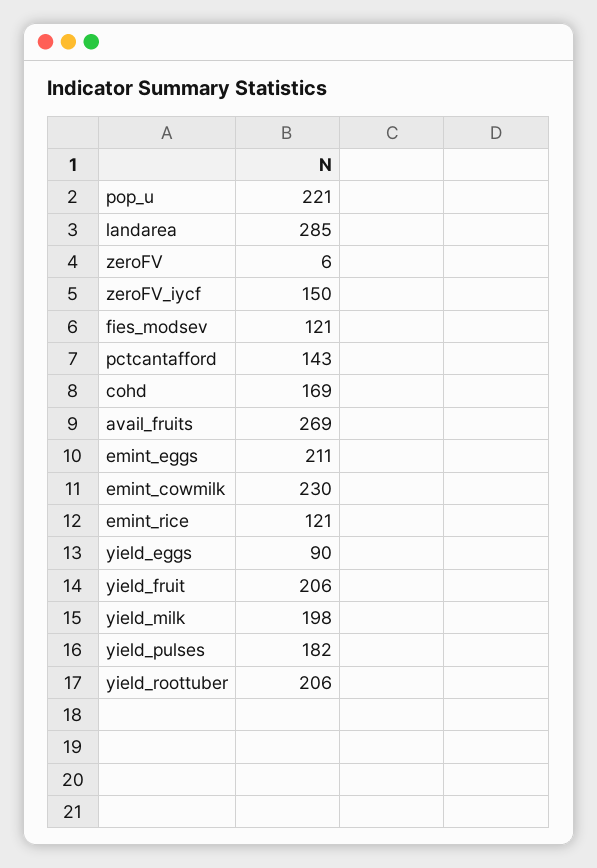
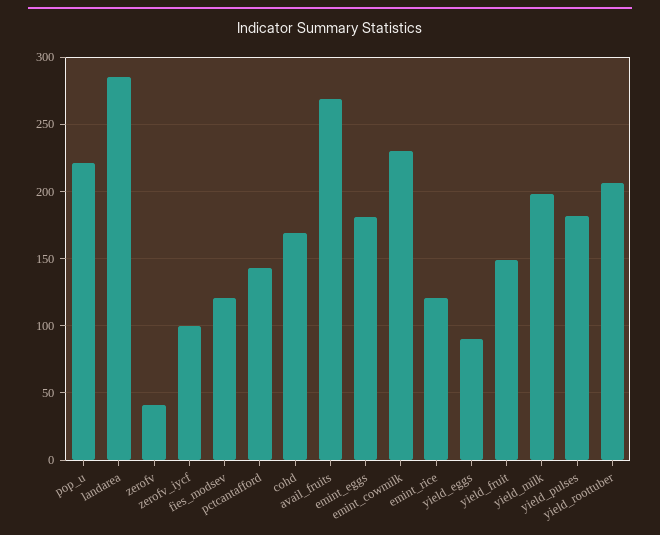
  {
    "pop_u": 221,
    "landarea": 285,
-   "zeroFV": 6,
+   "zeroFV": 40,
-   "zeroFV_iycf": 150,
+   "zeroFV_iycf": 100,
    "fies_modsev": 121,
    "pctcantafford": 143,
    "cohd": 169,
    "avail_fruits": 269,
-   "emint_eggs": 211,
+   "emint_eggs": 180,
    "emint_cowmilk": 230,
    "emint_rice": 121,
    "yield_eggs": 90,
-   "yield_fruit": 206,
+   "yield_fruit": 150,
    "yield_milk": 198,
    "yield_pulses": 182,
    "yield_roottuber": 206
  }

